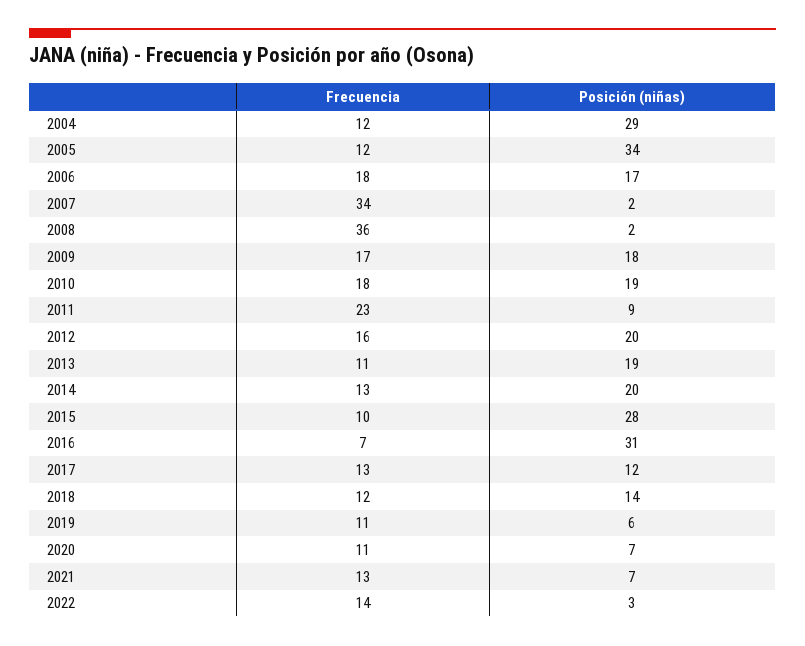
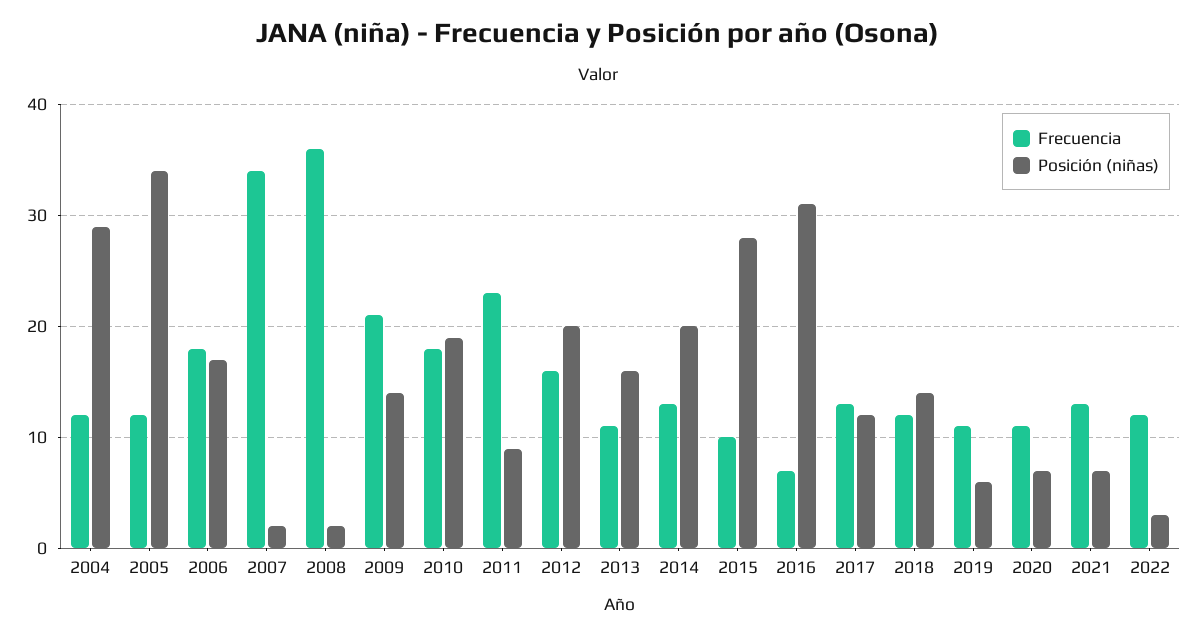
  {
    "Frecuencia": {
      "2004": 12,
      "2005": 12,
      "2006": 18,
      "2007": 34,
      "2008": 36,
-     "2009": 17,
+     "2009": 21,
      "2010": 18,
      "2011": 23,
      "2012": 16,
      "2013": 11,
      "2014": 13,
      "2015": 10,
      "2016": 7,
      "2017": 13,
      "2018": 12,
      "2019": 11,
      "2020": 11,
      "2021": 13,
-     "2022": 14
+     "2022": 12
    },
    "Posición (niñas)": {
      "2004": 29,
      "2005": 34,
      "2006": 17,
      "2007": 2,
      "2008": 2,
-     "2009": 18,
+     "2009": 14,
      "2010": 19,
      "2011": 9,
      "2012": 20,
-     "2013": 19,
+     "2013": 16,
      "2014": 20,
      "2015": 28,
      "2016": 31,
      "2017": 12,
      "2018": 14,
      "2019": 6,
      "2020": 7,
      "2021": 7,
      "2022": 3
    }
  }

